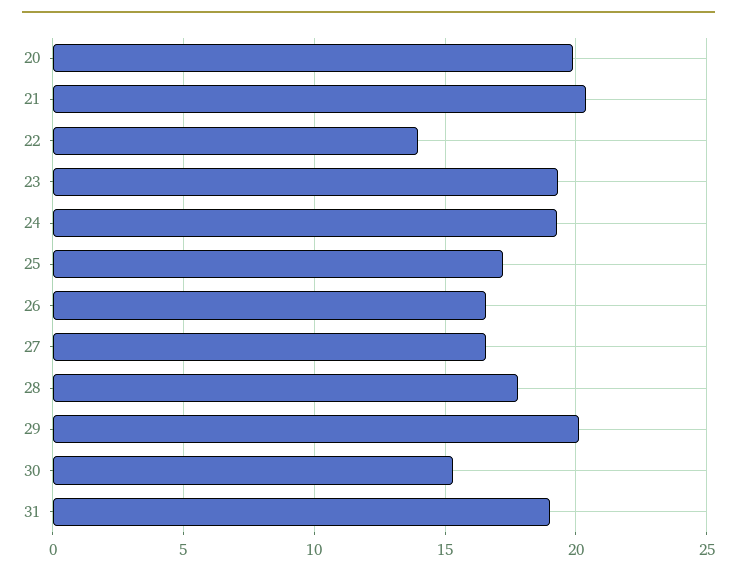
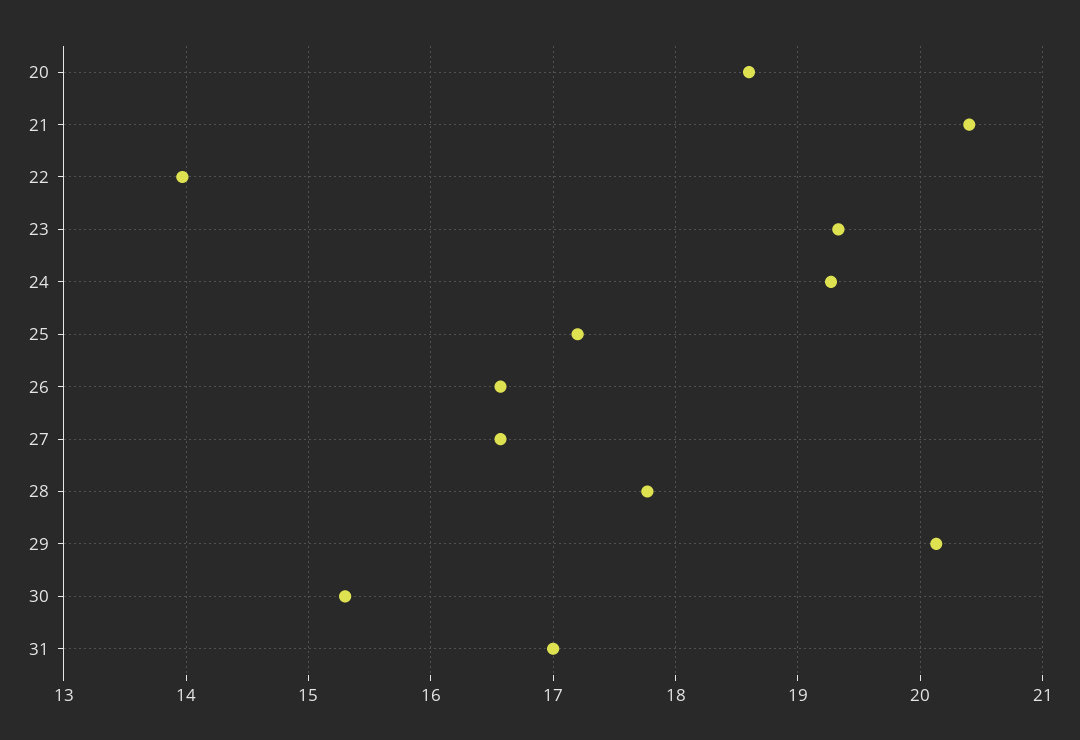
  {
-   "20": 20,
+   "20": 18.6,
    "21": 20.4,
    "22": 14,
    "23": 19.3,
    "24": 19.3,
    "25": 17.2,
    "26": 16.6,
    "27": 16.6,
    "28": 17.8,
    "29": 20.1,
    "30": 15.3,
-   "31": 19
+   "31": 17
  }

